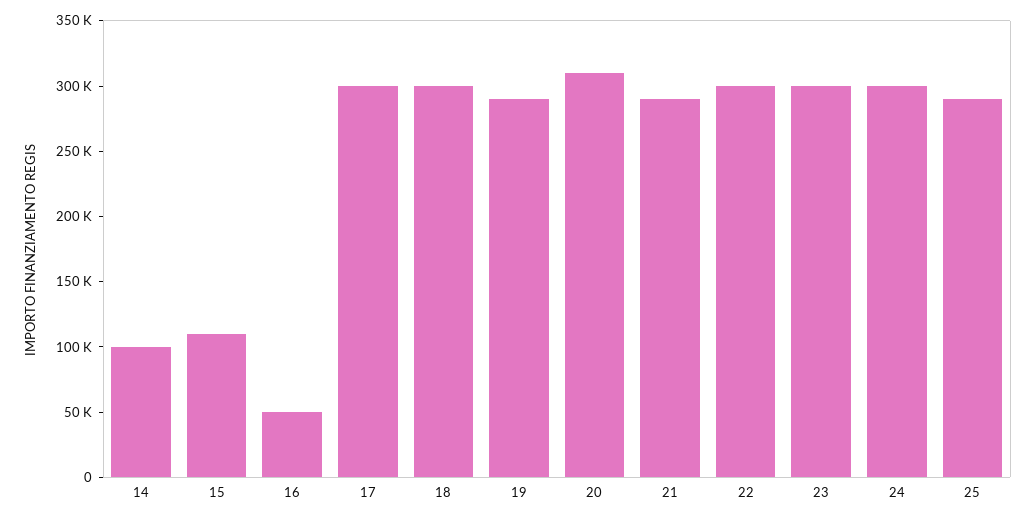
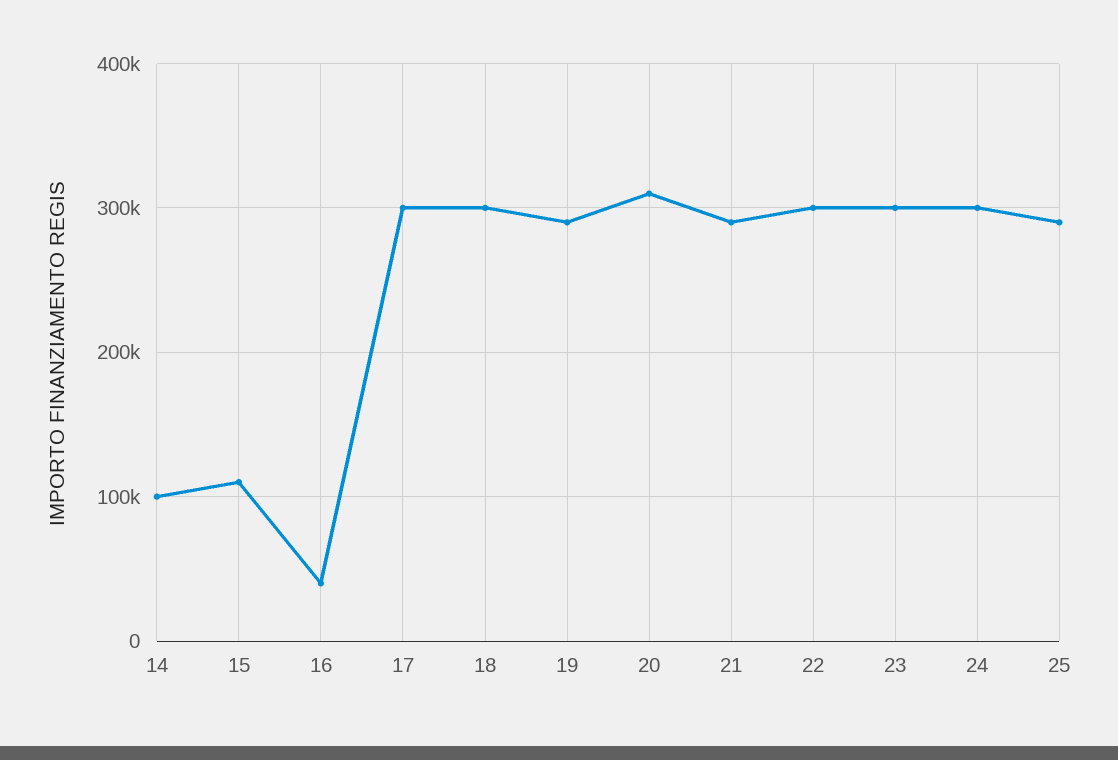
  {
    "14": 100000,
    "15": 110000,
-   "16": 50000,
+   "16": 40000,
    "17": 300000,
    "18": 300000,
    "19": 290000,
    "20": 310000,
    "21": 290000,
    "22": 300000,
    "23": 300000,
    "24": 300000,
    "25": 290000
  }

